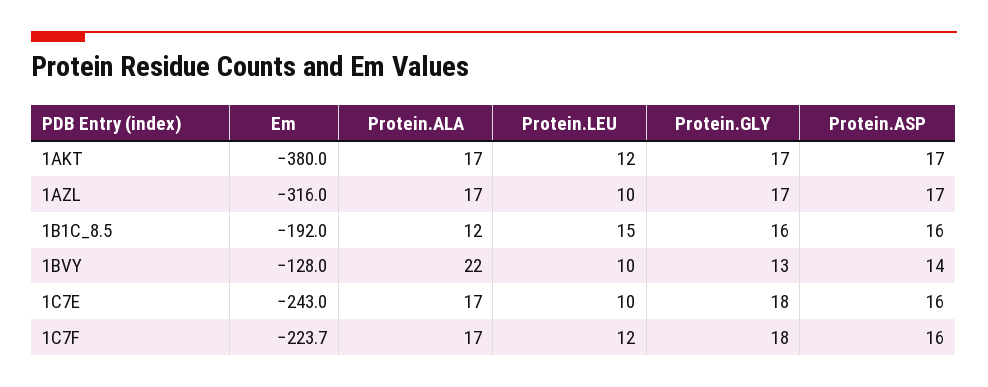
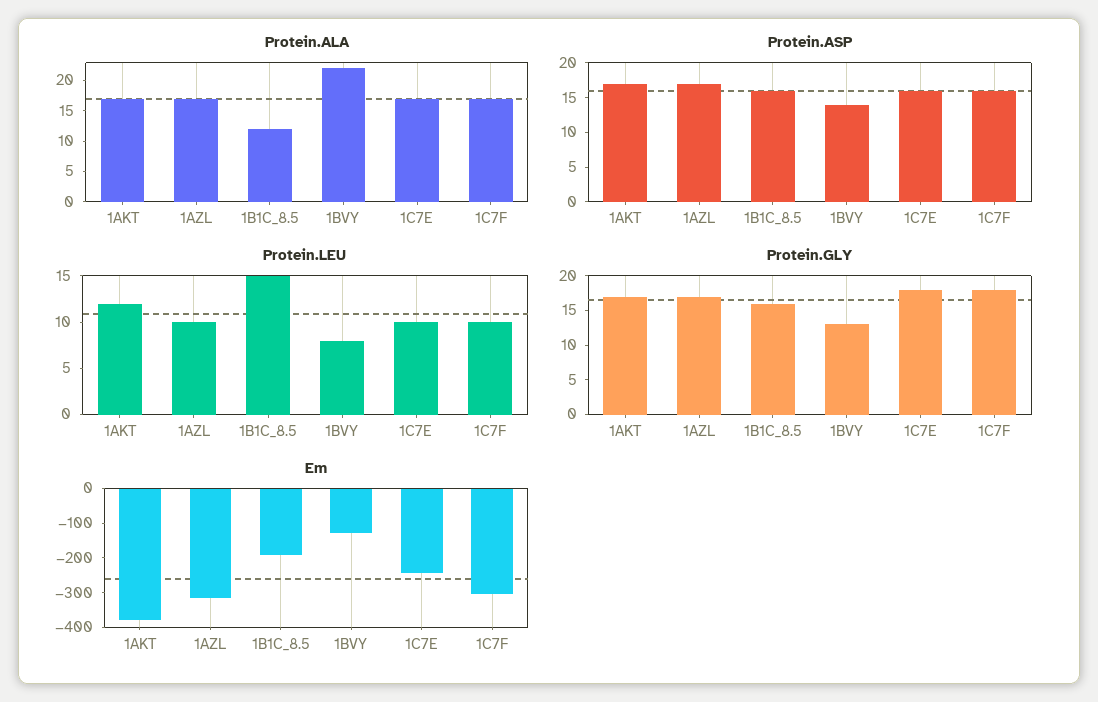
  {
    "Em": {
      "1AKT": -380,
      "1AZL": -316,
      "1B1C_8.5": -192,
      "1BVY": -128,
      "1C7E": -243,
-     "1C7F": -223.7
+     "1C7F": -300
    },
    "Protein.ALA": {
      "1AKT": 17,
      "1AZL": 17,
      "1B1C_8.5": 12,
      "1BVY": 22,
      "1C7E": 17,
      "1C7F": 17
    },
    "Protein.LEU": {
      "1AKT": 12,
      "1AZL": 10,
      "1B1C_8.5": 15,
-     "1BVY": 10,
+     "1BVY": 8,
      "1C7E": 10,
-     "1C7F": 12
+     "1C7F": 10
    },
    "Protein.GLY": {
      "1AKT": 17,
      "1AZL": 17,
      "1B1C_8.5": 16,
      "1BVY": 13,
      "1C7E": 18,
      "1C7F": 18
    },
    "Protein.ASP": {
      "1AKT": 17,
      "1AZL": 17,
      "1B1C_8.5": 16,
      "1BVY": 14,
      "1C7E": 16,
      "1C7F": 16
    }
  }

